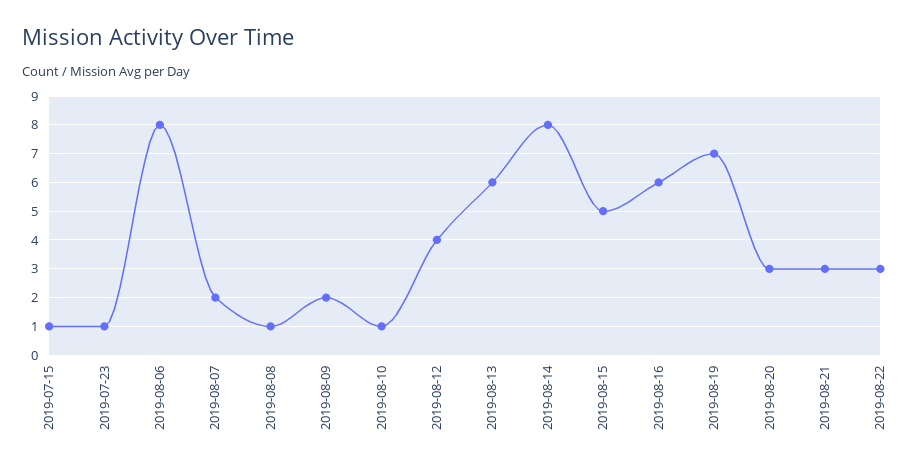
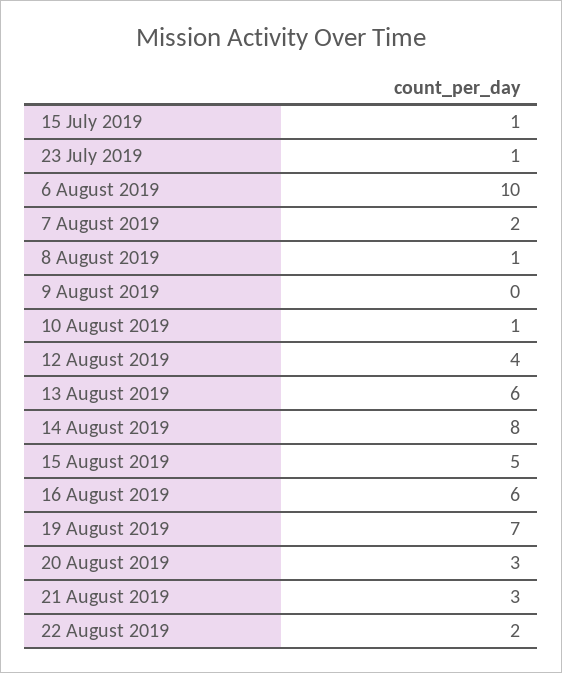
  {
    "2019-07-15": 1,
    "2019-07-23": 1,
-   "2019-08-06": 8,
+   "2019-08-06": 10,
    "2019-08-07": 2,
    "2019-08-08": 1,
-   "2019-08-09": 2,
+   "2019-08-09": 0,
    "2019-08-10": 1,
    "2019-08-12": 4,
    "2019-08-13": 6,
    "2019-08-14": 8,
    "2019-08-15": 5,
    "2019-08-16": 6,
    "2019-08-19": 7,
    "2019-08-20": 3,
    "2019-08-21": 3,
-   "2019-08-22": 3
+   "2019-08-22": 2
  }

